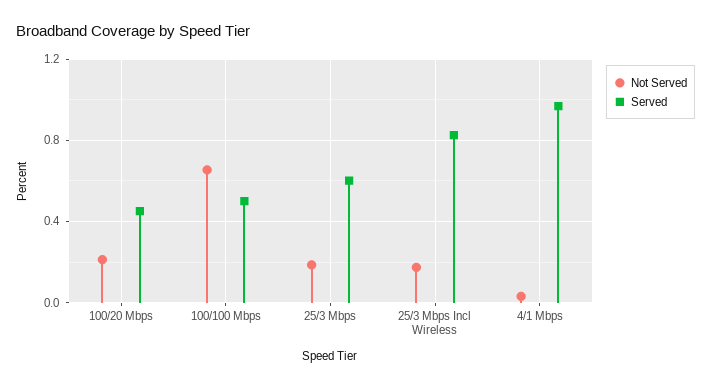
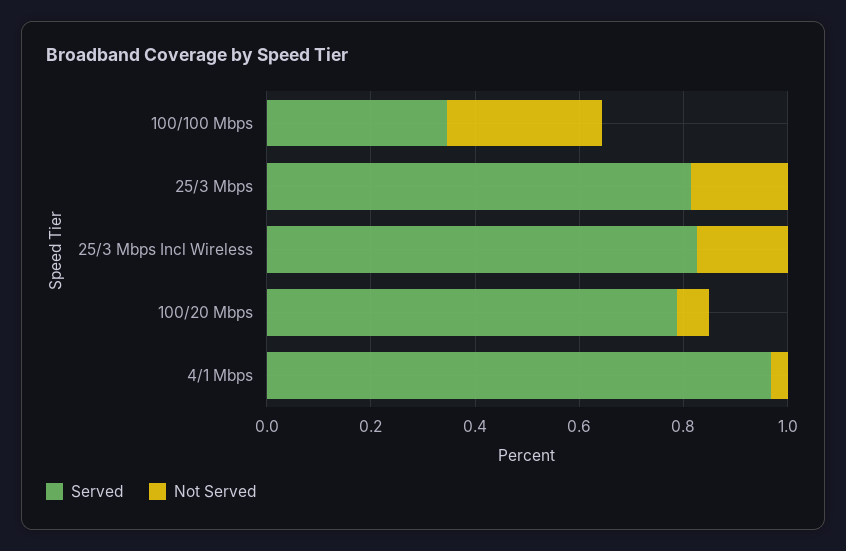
  {
    "Not Served": {
-     "100/20 Mbps": 0.2,
+     "100/20 Mbps": 0.05,
-     "100/100 Mbps": 0.65,
+     "100/100 Mbps": 0.3,
      "25/3 Mbps": 0.2,
      "25/3 Mbps Incl Wireless": 0.15,
      "4/1 Mbps": 0.05
    },
    "Served": {
-     "100/20 Mbps": 0.45,
+     "100/20 Mbps": 0.8,
-     "100/100 Mbps": 0.5,
+     "100/100 Mbps": 0.35,
-     "25/3 Mbps": 0.6,
+     "25/3 Mbps": 0.8,
      "25/3 Mbps Incl Wireless": 0.85,
      "4/1 Mbps": 0.95
    }
  }

